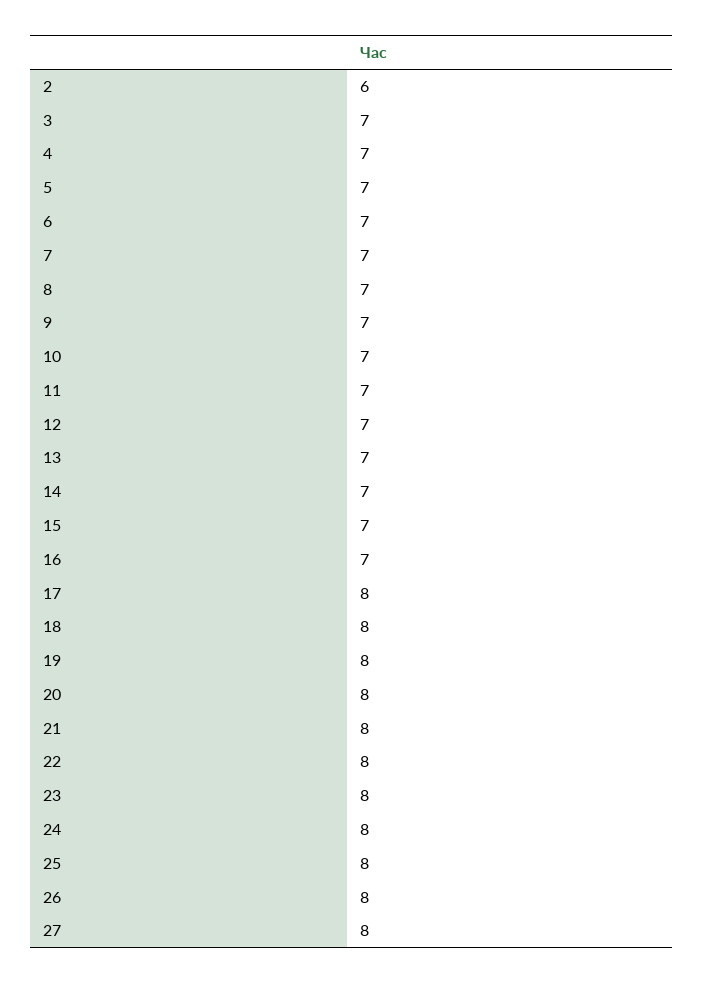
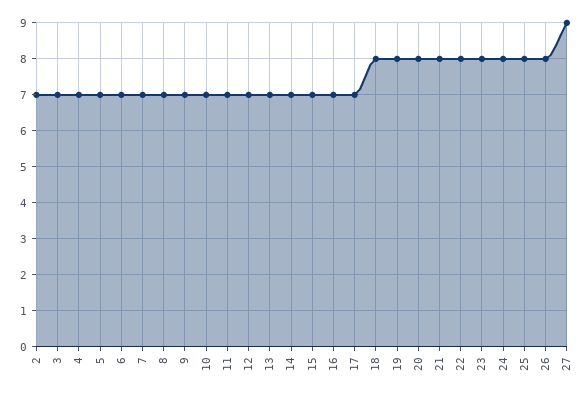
  {
-   "2": 6,
+   "2": 7,
    "3": 7,
    "4": 7,
    "5": 7,
    "6": 7,
    "7": 7,
    "8": 7,
    "9": 7,
    "10": 7,
    "11": 7,
    "12": 7,
    "13": 7,
    "14": 7,
    "15": 7,
    "16": 7,
-   "17": 8,
+   "17": 7,
    "18": 8,
    "19": 8,
    "20": 8,
    "21": 8,
    "22": 8,
    "23": 8,
    "24": 8,
    "25": 8,
    "26": 8,
-   "27": 8
+   "27": 9
  }

